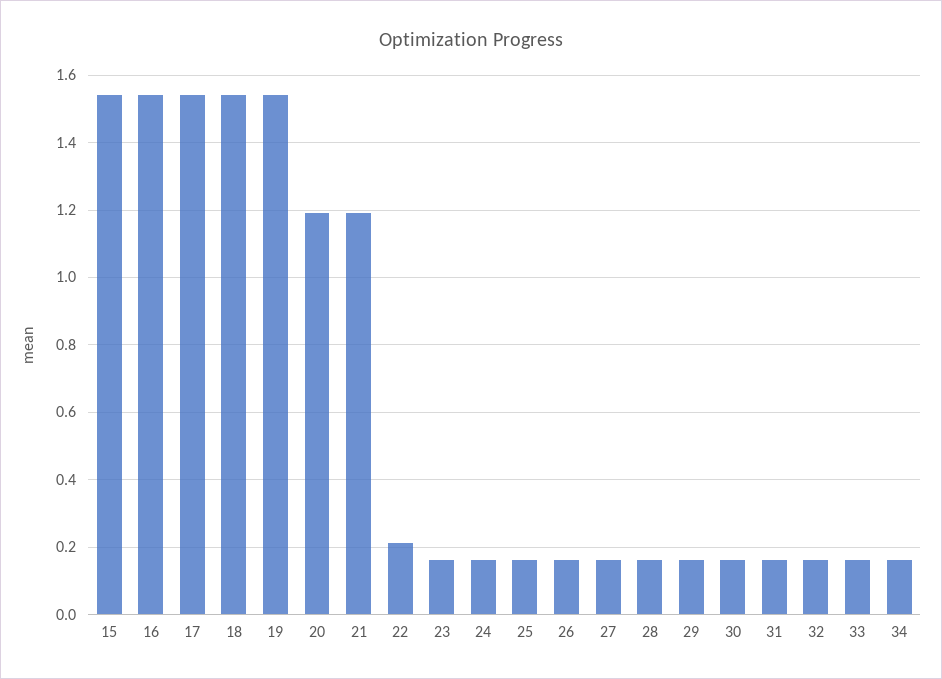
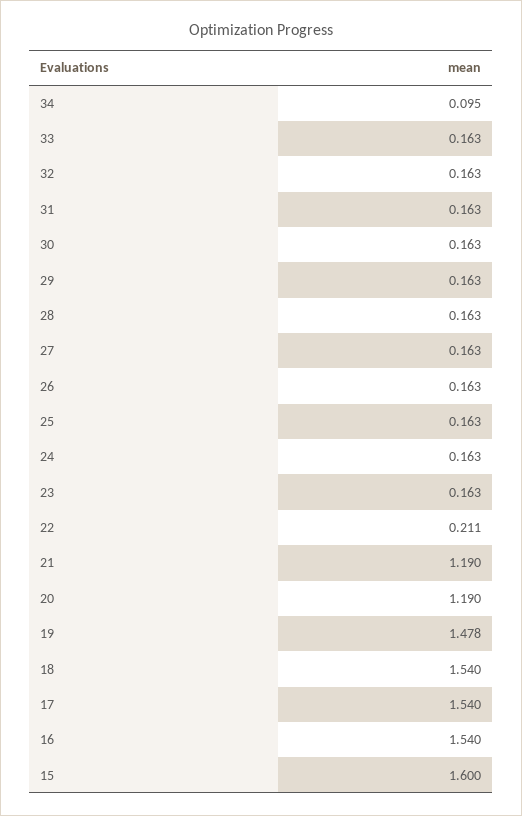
  {
-   "15": 1.54,
+   "15": 1.6,
    "16": 1.54,
    "17": 1.54,
    "18": 1.54,
-   "19": 1.54,
+   "19": 1.478,
    "20": 1.19,
    "21": 1.19,
    "22": 0.211,
    "23": 0.163,
    "24": 0.163,
    "25": 0.163,
    "26": 0.163,
    "27": 0.163,
    "28": 0.163,
    "29": 0.163,
    "30": 0.163,
    "31": 0.163,
    "32": 0.163,
    "33": 0.163,
-   "34": 0.16
+   "34": 0.095
  }

